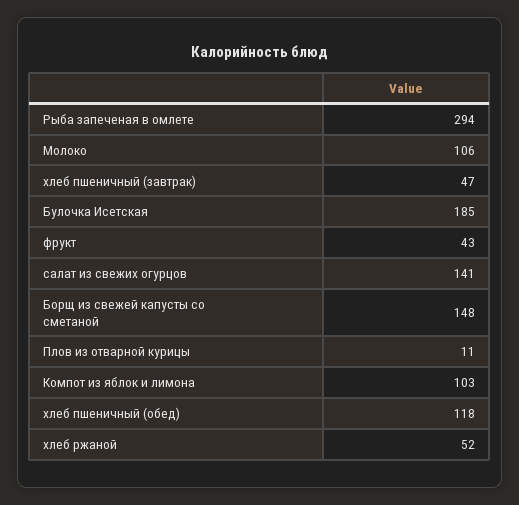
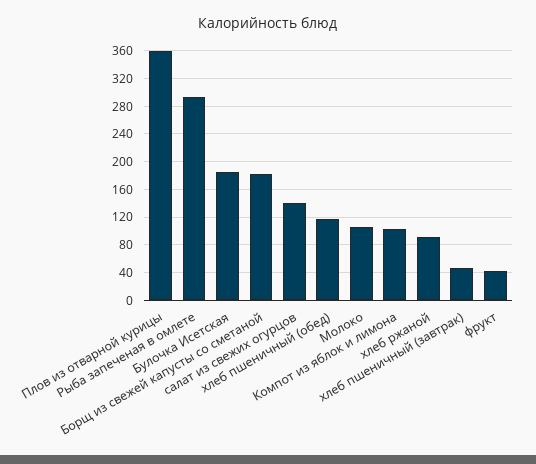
  {
    "Рыба запеченая в омлете": 294,
    "Молоко": 106,
    "хлеб пшеничный (завтрак)": 47,
    "Булочка Исетская": 185,
    "фрукт": 43,
    "салат из свежих огурцов": 141,
-   "Борщ из свежей капусты со сметаной": 148,
+   "Борщ из свежей капусты со сметаной": 180,
-   "Плов из отварной курицы": 11,
+   "Плов из отварной курицы": 360,
    "Компот из яблок и лимона": 103,
    "хлеб пшеничный (обед)": 118,
-   "хлеб ржаной": 52
+   "хлеб ржаной": 90
  }

